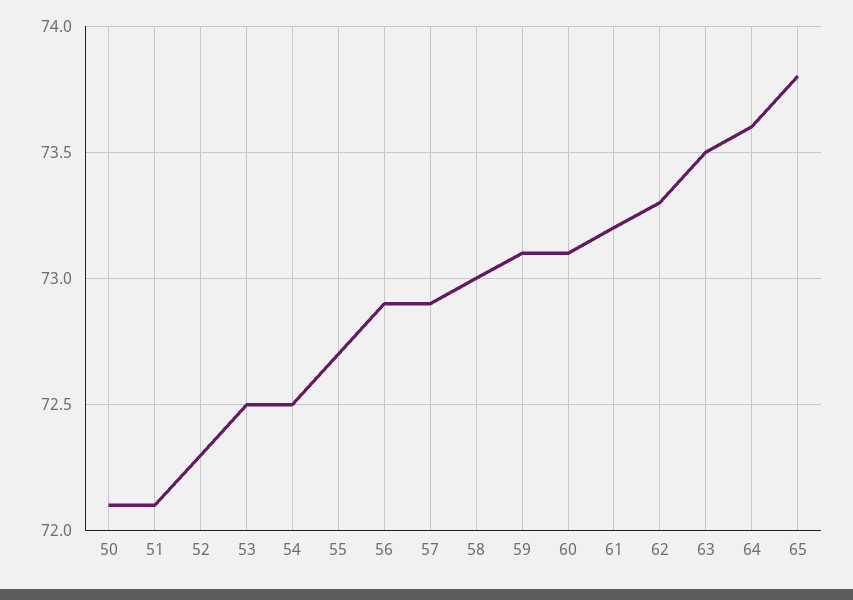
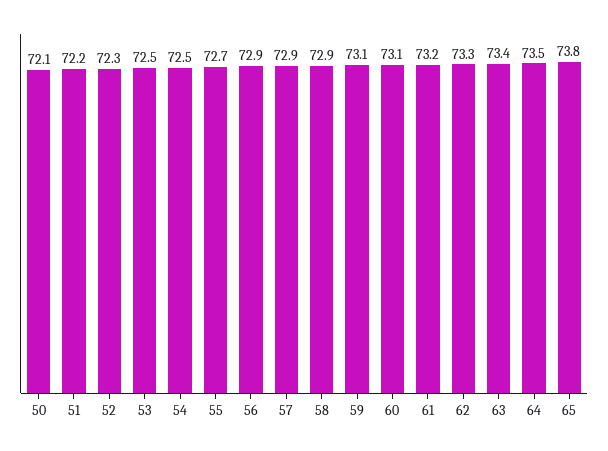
  {
    "50": 72.1,
-   "51": 72.1,
+   "51": 72.2,
    "52": 72.3,
    "53": 72.5,
    "54": 72.5,
    "55": 72.7,
    "56": 72.9,
    "57": 72.9,
-   "58": 73,
+   "58": 72.9,
    "59": 73.1,
    "60": 73.1,
    "61": 73.2,
    "62": 73.3,
-   "63": 73.5,
+   "63": 73.4,
-   "64": 73.6,
+   "64": 73.5,
    "65": 73.8
  }

